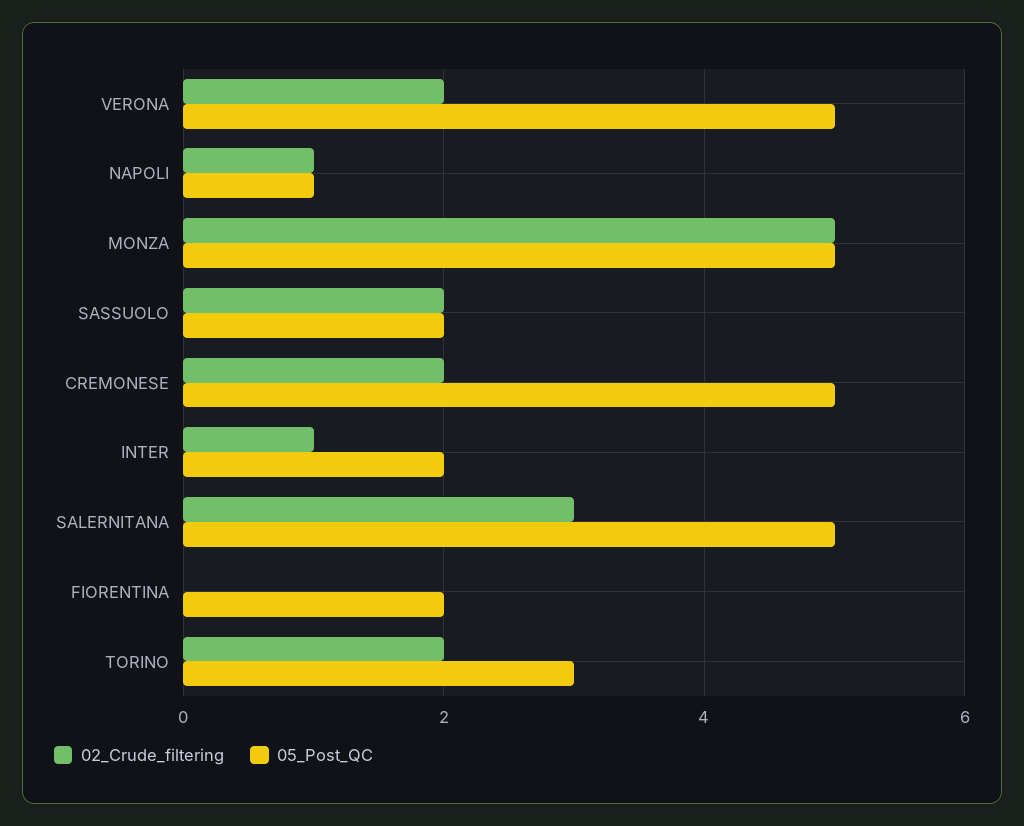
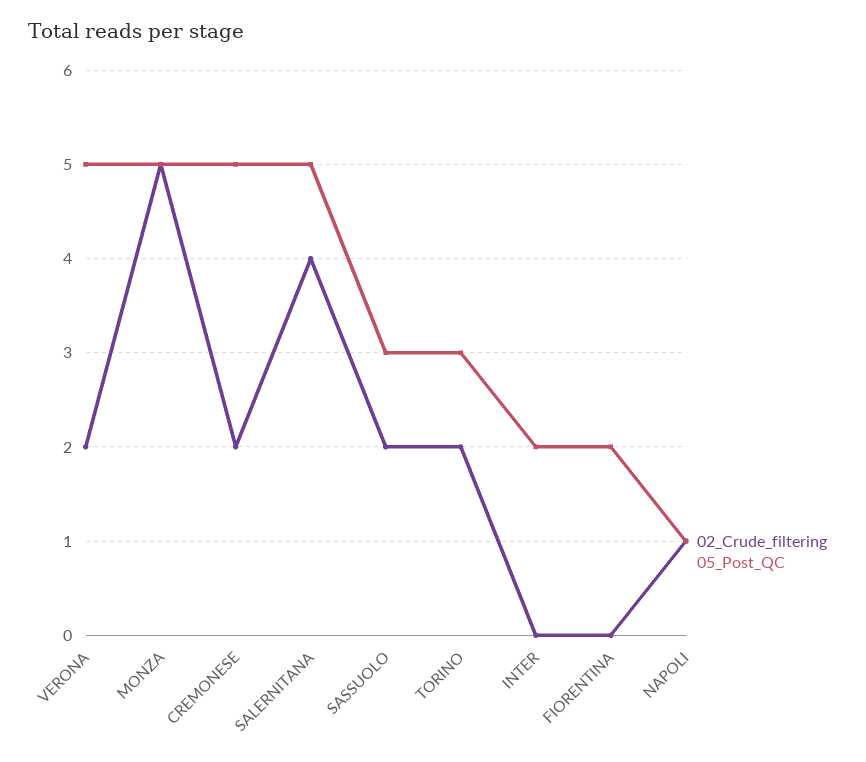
  {
    "02_Crude_filtering": {
      "VERONA": 2,
      "NAPOLI": 1,
      "MONZA": 5,
      "SASSUOLO": 2,
      "CREMONESE": 2,
-     "INTER": 1,
+     "INTER": 0,
-     "SALERNITANA": 3,
+     "SALERNITANA": 4,
      "FIORENTINA": 0,
      "TORINO": 2
    },
    "05_Post_QC": {
      "VERONA": 5,
      "NAPOLI": 1,
      "MONZA": 5,
-     "SASSUOLO": 2,
+     "SASSUOLO": 3,
      "CREMONESE": 5,
      "INTER": 2,
      "SALERNITANA": 5,
      "FIORENTINA": 2,
      "TORINO": 3
    }
  }

